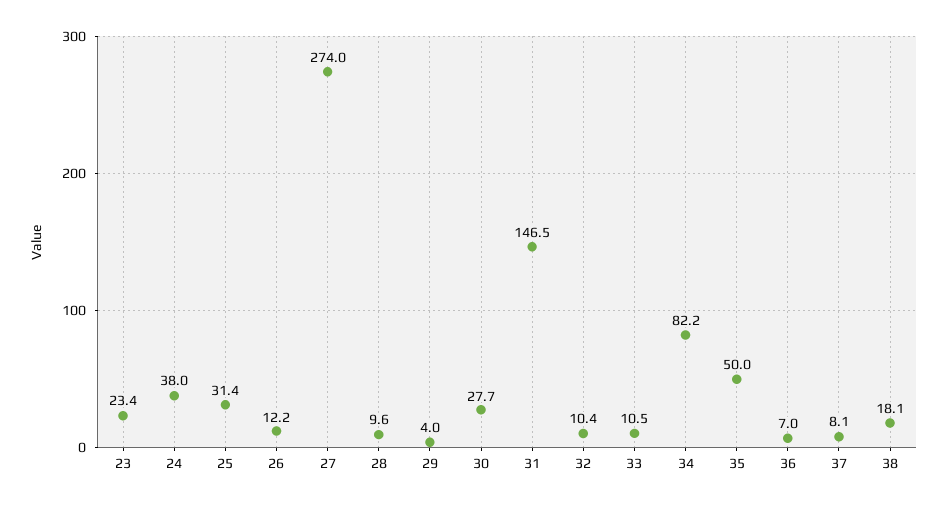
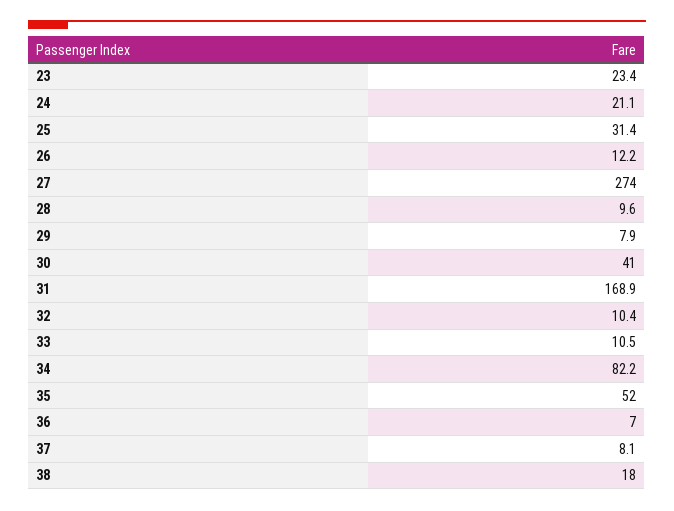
  {
    "23": 23.4,
-   "24": 38,
+   "24": 21.1,
    "25": 31.4,
    "26": 12.2,
    "27": 274,
    "28": 9.6,
-   "29": 4,
+   "29": 7.9,
-   "30": 27.7,
+   "30": 41,
-   "31": 146.5,
+   "31": 168.9,
    "32": 10.4,
    "33": 10.5,
    "34": 82.2,
-   "35": 50,
+   "35": 52,
    "36": 7,
    "37": 8.1,
-   "38": 18.1
+   "38": 18
  }

